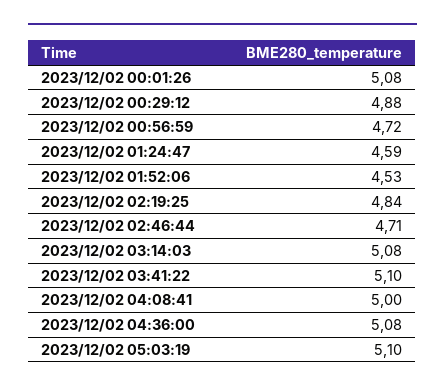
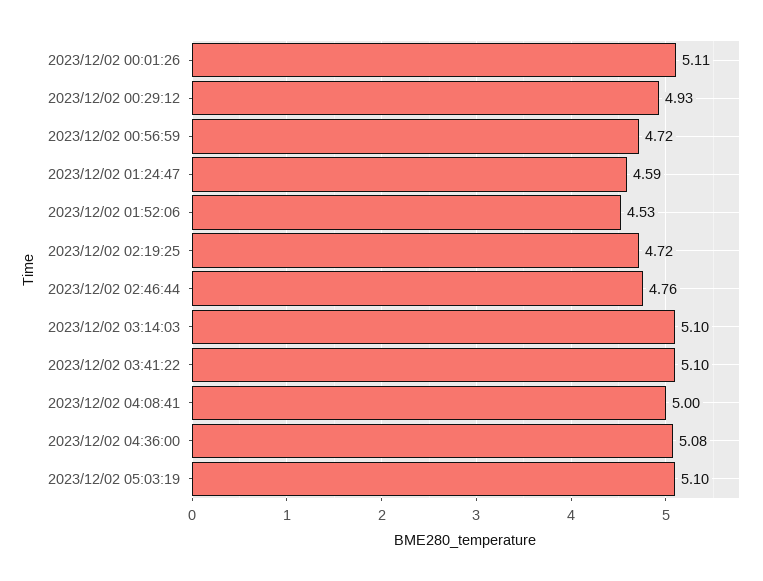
  {
-   "2023/12/02 00:01:26": 5.08,
+   "2023/12/02 00:01:26": 5.11,
-   "2023/12/02 00:29:12": 4.88,
+   "2023/12/02 00:29:12": 4.93,
    "2023/12/02 00:56:59": 4.72,
    "2023/12/02 01:24:47": 4.59,
    "2023/12/02 01:52:06": 4.53,
-   "2023/12/02 02:19:25": 4.84,
+   "2023/12/02 02:19:25": 4.72,
-   "2023/12/02 02:46:44": 4.71,
+   "2023/12/02 02:46:44": 4.76,
-   "2023/12/02 03:14:03": 5.08,
+   "2023/12/02 03:14:03": 5.1,
    "2023/12/02 03:41:22": 5.1,
    "2023/12/02 04:08:41": 5,
    "2023/12/02 04:36:00": 5.08,
    "2023/12/02 05:03:19": 5.1
  }

